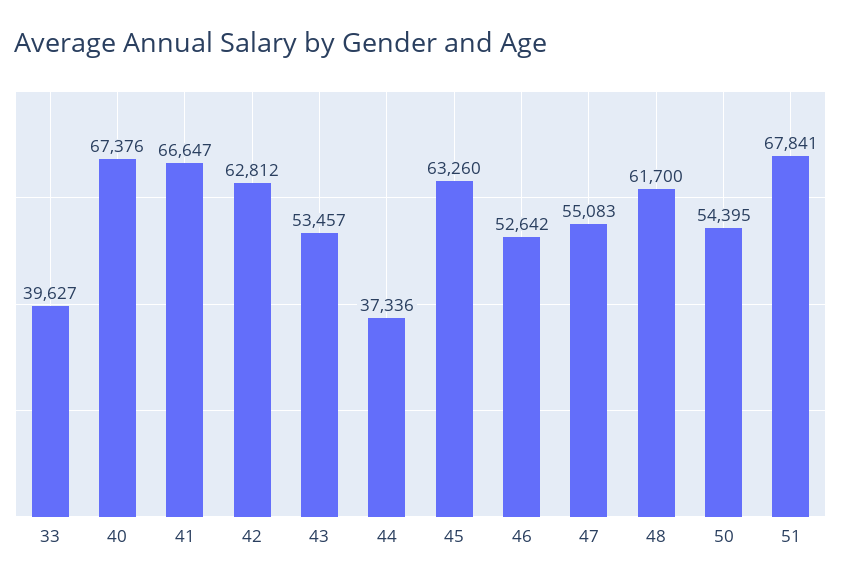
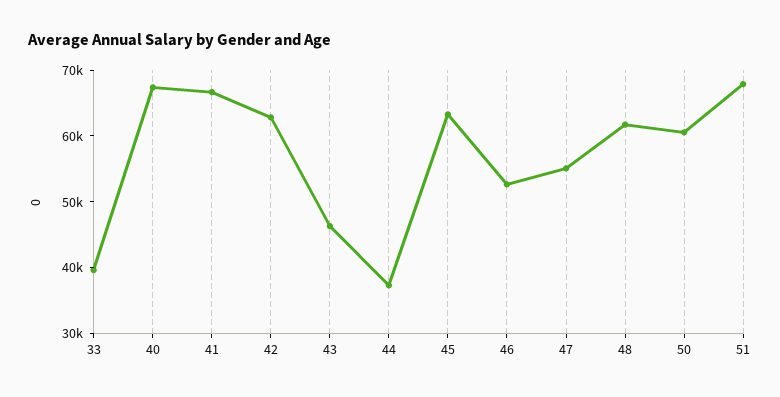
  {
    "33": 39627,
    "40": 67376,
    "41": 66647,
    "42": 62812,
-   "43": 53457,
+   "43": 46000,
    "44": 37336,
    "45": 63260,
    "46": 52642,
    "47": 55083,
    "48": 61700,
-   "50": 54395,
+   "50": 60000,
    "51": 67841
  }

